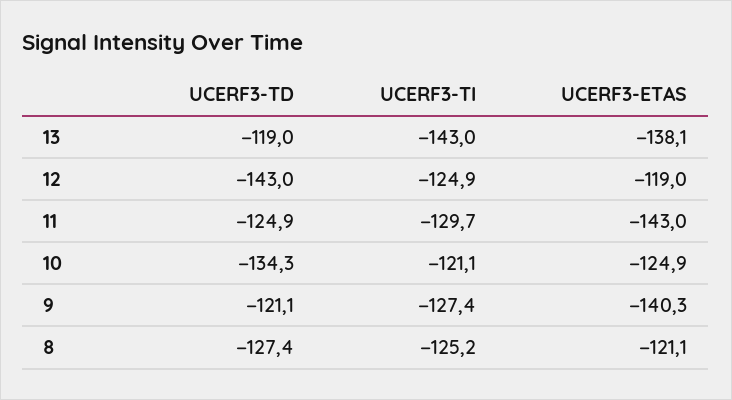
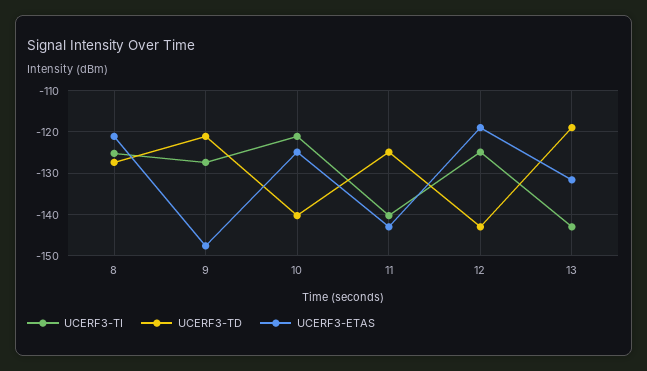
  {
    "UCERF3-TD": {
      "13": -119,
      "12": -143,
      "11": -124.9,
-     "10": -134.3,
+     "10": -140,
      "9": -121.1,
      "8": -127.4
    },
    "UCERF3-TI": {
      "13": -143,
      "12": -124.9,
-     "11": -129.7,
+     "11": -140,
      "10": -121.1,
      "9": -127.4,
      "8": -125.2
    },
    "UCERF3-ETAS": {
-     "13": -138.1,
+     "13": -132,
      "12": -119,
      "11": -143,
      "10": -124.9,
-     "9": -140.3,
+     "9": -148,
      "8": -121.1
    }
  }

